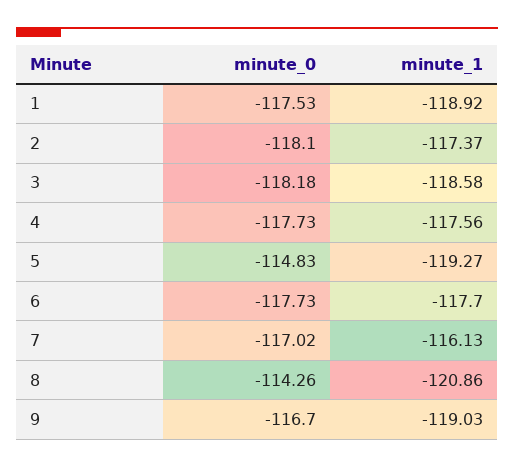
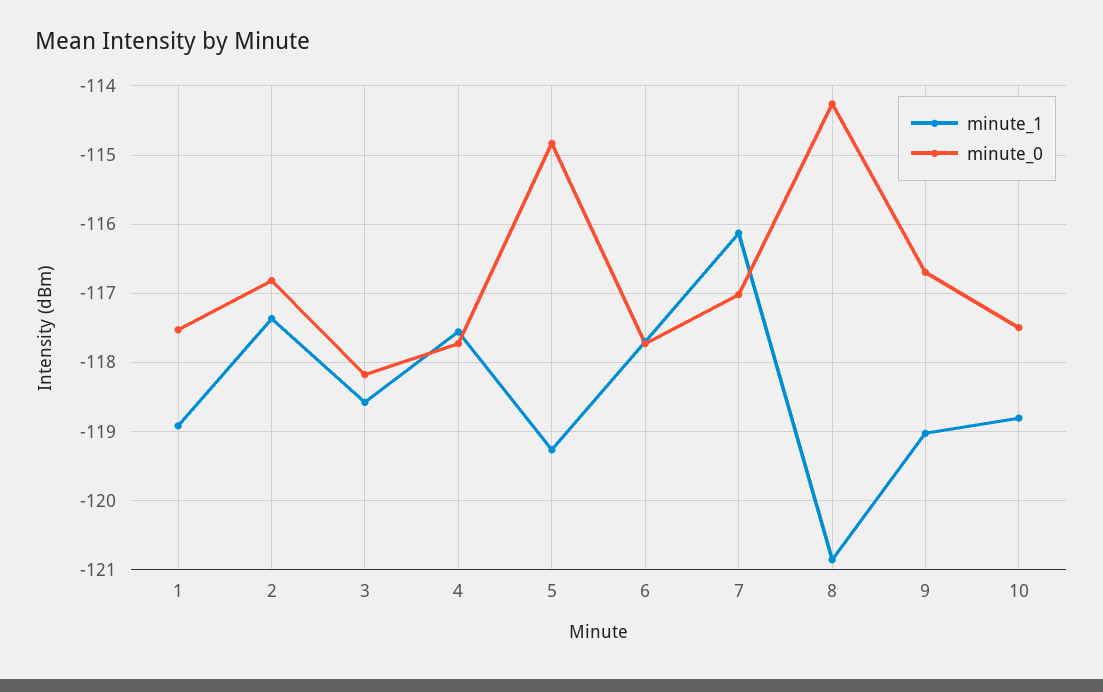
  {
    "minute_0": {
      "1": -117.53,
-     "2": -118.1,
+     "2": -116.8,
      "3": -118.18,
      "4": -117.73,
      "5": -114.83,
      "6": -117.73,
      "7": -117.02,
      "8": -114.26,
-     "9": -116.7
+     "9": -116.7,
+     "10": -117.5
    },
    "minute_1": {
      "1": -118.92,
      "2": -117.37,
      "3": -118.58,
      "4": -117.56,
      "5": -119.27,
      "6": -117.7,
      "7": -116.13,
      "8": -120.86,
-     "9": -119.03
+     "9": -119.03,
+     "10": -118.8
    }
  }

